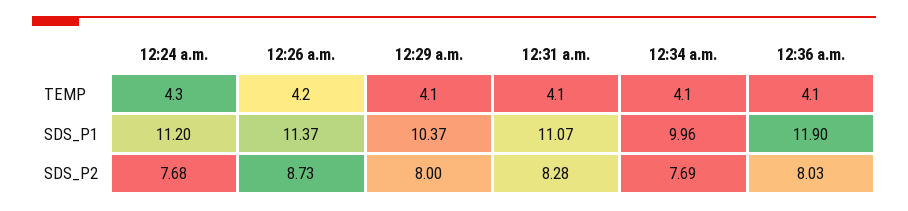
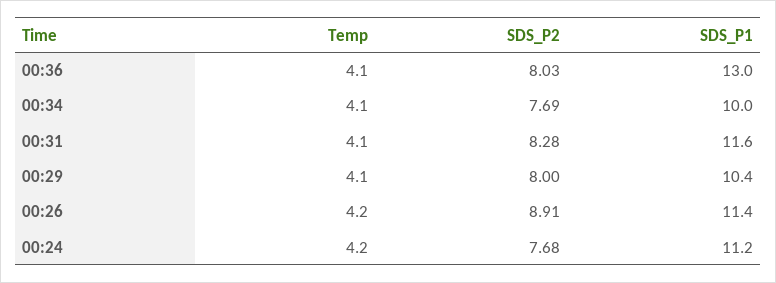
  {
    "12:24 a.m.": {
-     "TEMP": 4.3,
+     "TEMP": 4.2,
      "SDS_P1": 11.2,
      "SDS_P2": 7.68
    },
    "12:26 a.m.": {
      "TEMP": 4.2,
      "SDS_P1": 11.37,
-     "SDS_P2": 8.73
+     "SDS_P2": 8.91
    },
    "12:29 a.m.": {
      "TEMP": 4.1,
      "SDS_P1": 10.37,
      "SDS_P2": 8
    },
    "12:31 a.m.": {
      "TEMP": 4.1,
-     "SDS_P1": 11.07,
+     "SDS_P1": 11.6,
      "SDS_P2": 8.28
    },
    "12:34 a.m.": {
      "TEMP": 4.1,
      "SDS_P1": 9.96,
      "SDS_P2": 7.69
    },
    "12:36 a.m.": {
      "TEMP": 4.1,
-     "SDS_P1": 11.9,
+     "SDS_P1": 13,
      "SDS_P2": 8.03
    }
  }

